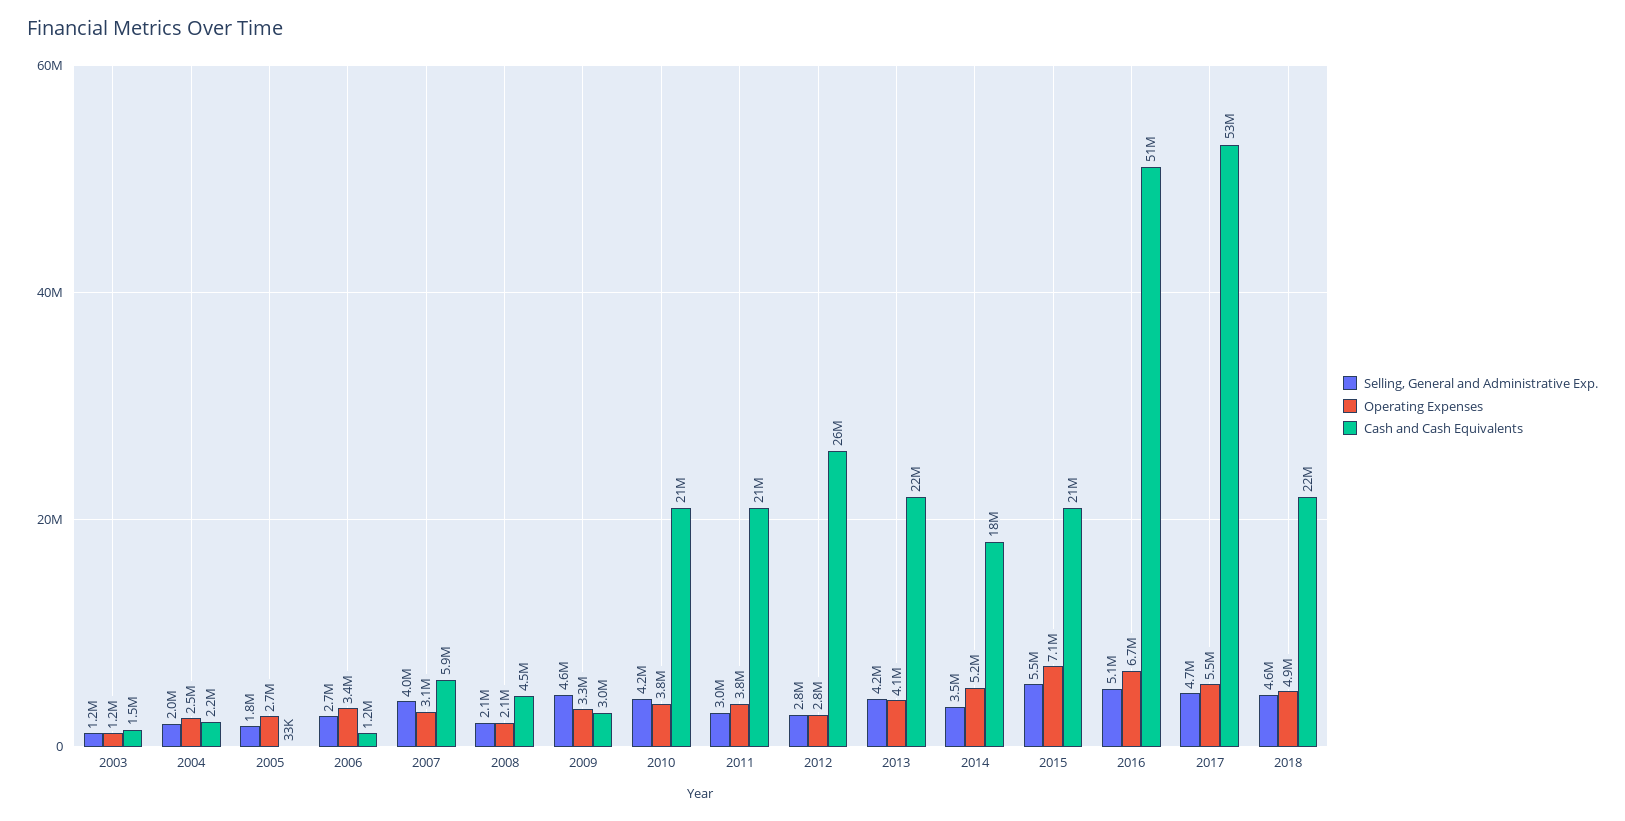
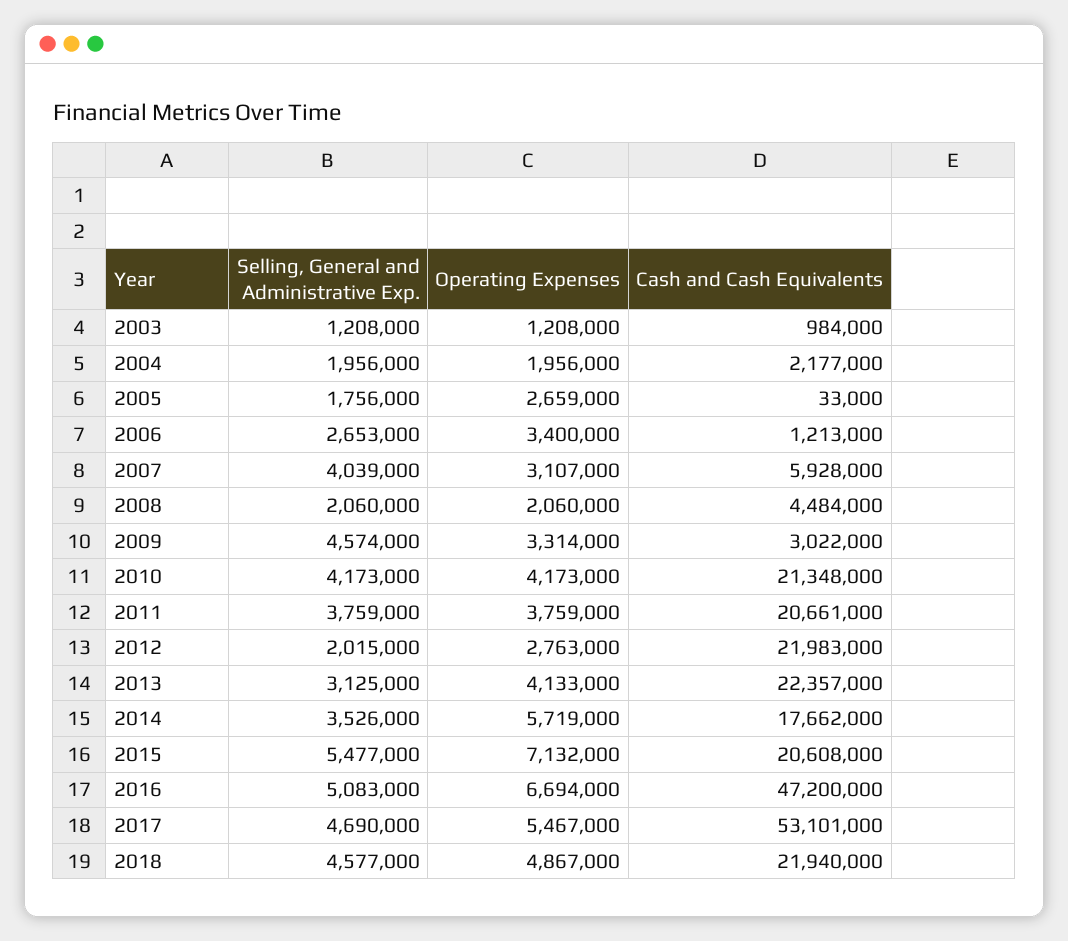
  {
    "Selling, General and Administrative Exp.": {
      "2003": 1208000,
      "2004": 1956000,
      "2005": 1756000,
      "2006": 2653000,
      "2007": 4039000,
      "2008": 2060000,
      "2009": 4574000,
      "2010": 4173000,
-     "2011": 3000000,
+     "2011": 3759000,
-     "2012": 2800000,
+     "2012": 2015000,
-     "2013": 4200000,
+     "2013": 3125000,
      "2014": 3526000,
      "2015": 5477000,
      "2016": 5083000,
      "2017": 4690000,
      "2018": 4577000
    },
    "Operating Expenses": {
      "2003": 1208000,
-     "2004": 2500000,
+     "2004": 1956000,
      "2005": 2659000,
      "2006": 3400000,
      "2007": 3107000,
      "2008": 2060000,
      "2009": 3314000,
-     "2010": 3800000,
+     "2010": 4173000,
      "2011": 3759000,
      "2012": 2763000,
      "2013": 4133000,
-     "2014": 5200000,
+     "2014": 5719000,
      "2015": 7132000,
      "2016": 6694000,
      "2017": 5467000,
      "2018": 4867000
    },
    "Cash and Cash Equivalents": {
-     "2003": 1500000,
+     "2003": 984000,
      "2004": 2177000,
      "2005": 33000,
      "2006": 1213000,
      "2007": 5928000,
      "2008": 4484000,
      "2009": 3022000,
      "2010": 21348000,
      "2011": 20661000,
-     "2012": 26000000,
+     "2012": 21983000,
      "2013": 22357000,
      "2014": 17662000,
      "2015": 20608000,
-     "2016": 51000000,
+     "2016": 47200000,
      "2017": 53101000,
      "2018": 21940000
    }
  }

